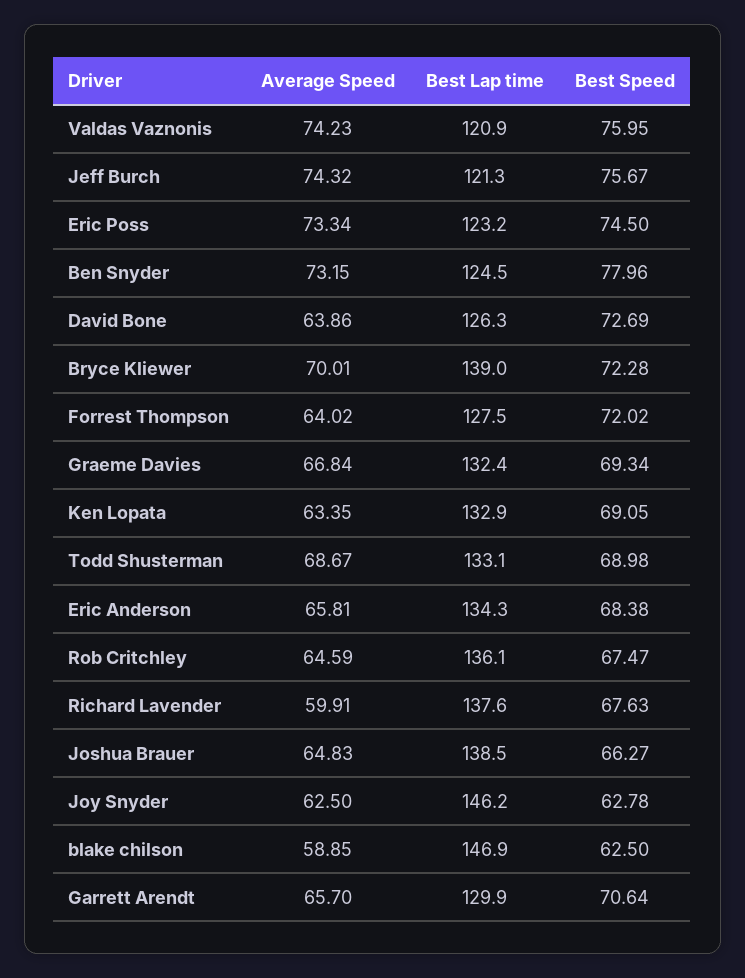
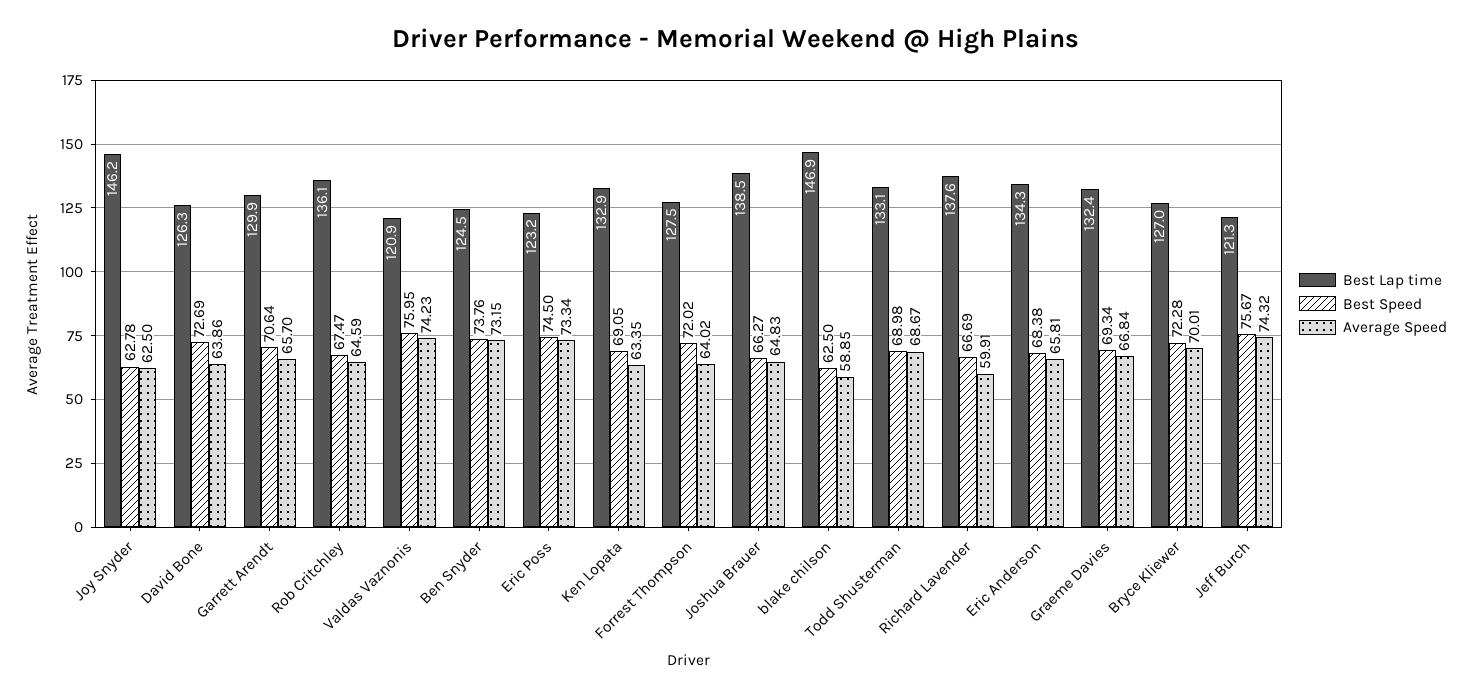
  {
    "Average Speed": {
      "Valdas Vaznonis": 74.23,
      "Jeff Burch": 74.32,
      "Eric Poss": 73.34,
      "Ben Snyder": 73.15,
      "David Bone": 63.86,
      "Bryce Kliewer": 70.01,
      "Forrest Thompson": 64.02,
      "Graeme Davies": 66.84,
      "Ken Lopata": 63.35,
      "Todd Shusterman": 68.67,
      "Eric Anderson": 65.81,
      "Rob Critchley": 64.59,
      "Richard Lavender": 59.91,
      "Joshua Brauer": 64.83,
      "Joy Snyder": 62.5,
      "blake chilson": 58.85,
      "Garrett Arendt": 65.7
    },
    "Best Lap time": {
      "Valdas Vaznonis": 120.9,
      "Jeff Burch": 121.3,
      "Eric Poss": 123.2,
      "Ben Snyder": 124.5,
      "David Bone": 126.3,
-     "Bryce Kliewer": 139,
+     "Bryce Kliewer": 127,
      "Forrest Thompson": 127.5,
      "Graeme Davies": 132.4,
      "Ken Lopata": 132.9,
      "Todd Shusterman": 133.1,
      "Eric Anderson": 134.3,
      "Rob Critchley": 136.1,
      "Richard Lavender": 137.6,
      "Joshua Brauer": 138.5,
      "Joy Snyder": 146.2,
      "blake chilson": 146.9,
      "Garrett Arendt": 129.9
    },
    "Best Speed": {
      "Valdas Vaznonis": 75.95,
      "Jeff Burch": 75.67,
      "Eric Poss": 74.5,
-     "Ben Snyder": 77.96,
+     "Ben Snyder": 73.76,
      "David Bone": 72.69,
      "Bryce Kliewer": 72.28,
      "Forrest Thompson": 72.02,
      "Graeme Davies": 69.34,
      "Ken Lopata": 69.05,
      "Todd Shusterman": 68.98,
      "Eric Anderson": 68.38,
      "Rob Critchley": 67.47,
-     "Richard Lavender": 67.63,
+     "Richard Lavender": 66.69,
      "Joshua Brauer": 66.27,
      "Joy Snyder": 62.78,
      "blake chilson": 62.5,
      "Garrett Arendt": 70.64
    }
  }

